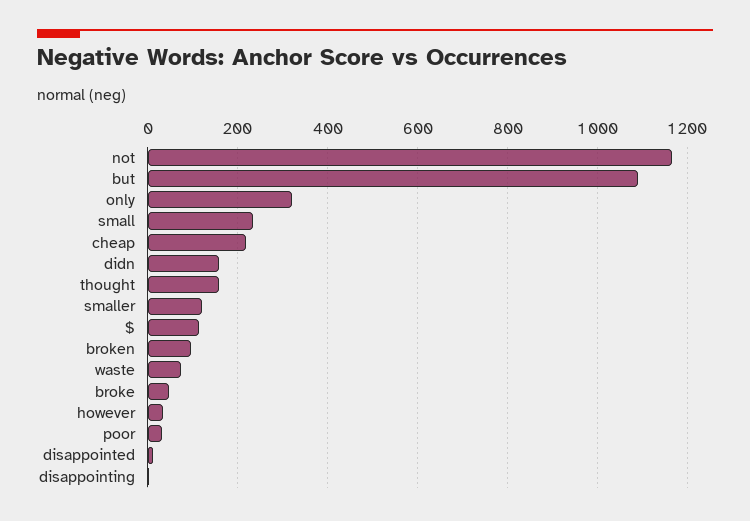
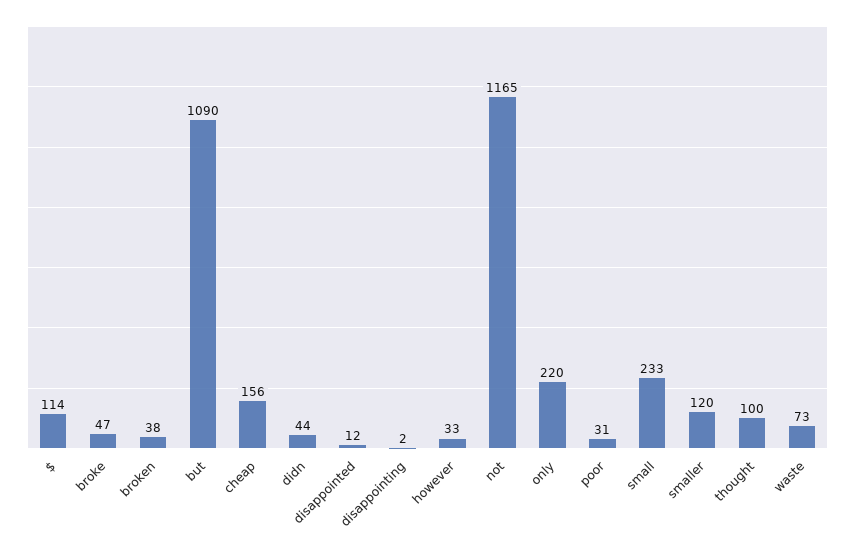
  {
    "not": 1165,
    "but": 1090,
-   "only": 320,
+   "only": 220,
    "small": 233,
-   "cheap": 220,
+   "cheap": 156,
-   "didn": 160,
+   "didn": 44,
-   "thought": 160,
+   "thought": 100,
    "smaller": 120,
    "$": 114,
-   "broken": 100,
+   "broken": 38,
    "waste": 73,
    "broke": 47,
    "however": 33,
    "poor": 31,
    "disappointed": 12,
    "disappointing": 2
  }

